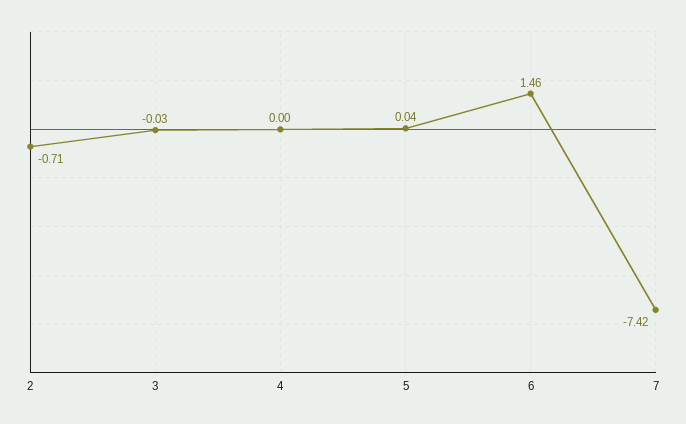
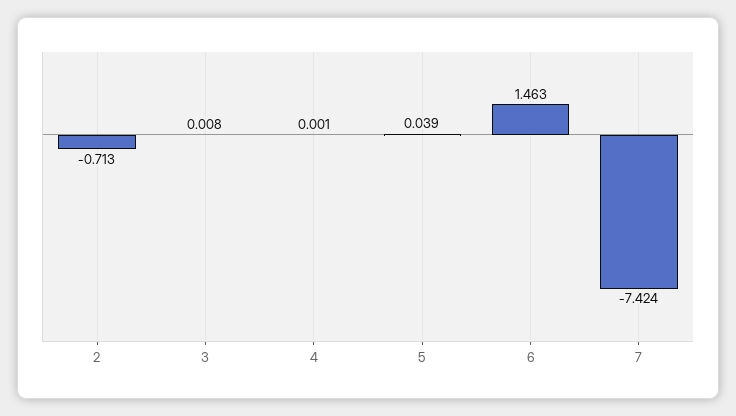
  {
    "2": -0.713,
-   "3": -0.03,
+   "3": 0.008,
    "4": 0.001,
    "5": 0.039,
    "6": 1.463,
    "7": -7.424
  }

